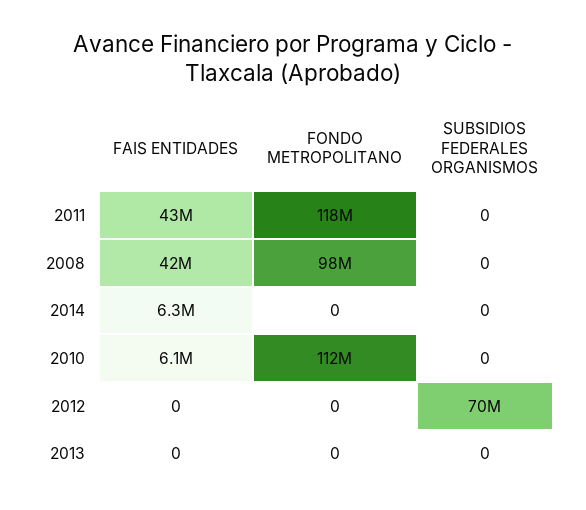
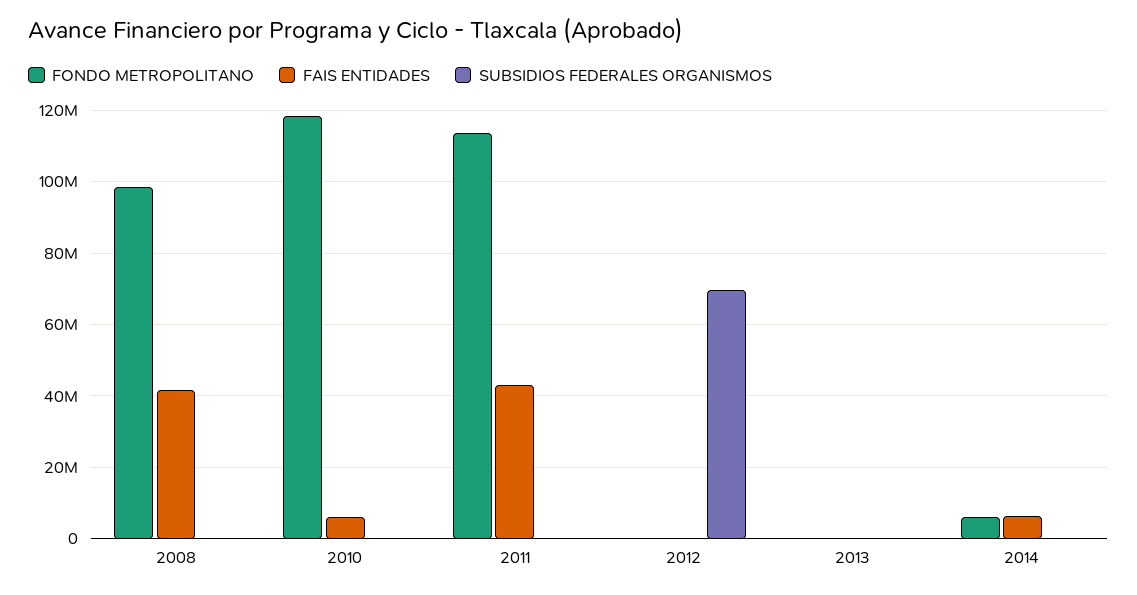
  {
    "FAIS ENTIDADES": {
      "2011": 43000000,
      "2008": 42000000,
      "2014": 6300000,
      "2010": 6100000,
      "2012": 0,
      "2013": 0
    },
    "FONDO METROPOLITANO": {
-     "2011": 118000000,
+     "2011": 114000000,
      "2008": 98000000,
-     "2014": 0,
+     "2014": 6000000,
-     "2010": 112000000,
+     "2010": 118000000,
      "2012": 0,
      "2013": 0
    },
    "SUBSIDIOS FEDERALES ORGANISMOS": {
      "2011": 0,
      "2008": 0,
      "2014": 0,
      "2010": 0,
      "2012": 70000000,
      "2013": 0
    }
  }

